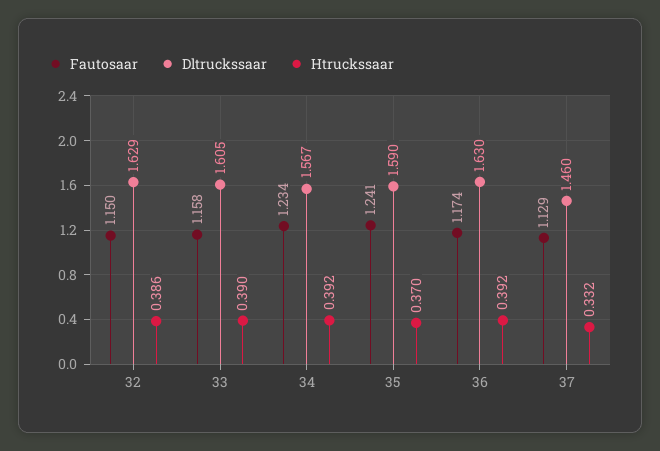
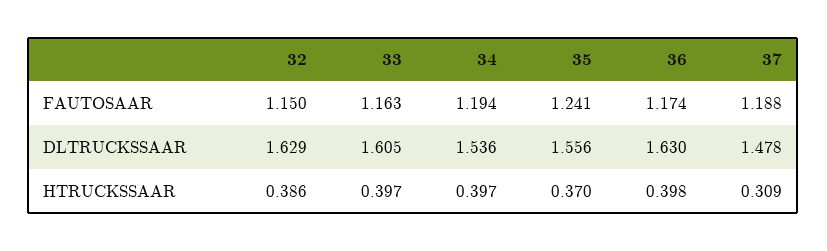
  {
    "Fautosaar": {
      "32": 1.15,
-     "33": 1.158,
+     "33": 1.163,
-     "34": 1.234,
+     "34": 1.194,
      "35": 1.241,
      "36": 1.174,
-     "37": 1.129
+     "37": 1.188
    },
    "Dltruckssaar": {
      "32": 1.629,
      "33": 1.605,
-     "34": 1.567,
+     "34": 1.536,
-     "35": 1.59,
+     "35": 1.556,
      "36": 1.63,
-     "37": 1.46
+     "37": 1.478
    },
    "Htruckssaar": {
      "32": 0.386,
-     "33": 0.39,
+     "33": 0.397,
-     "34": 0.392,
+     "34": 0.397,
      "35": 0.37,
-     "36": 0.392,
+     "36": 0.398,
-     "37": 0.332
+     "37": 0.309
    }
  }

